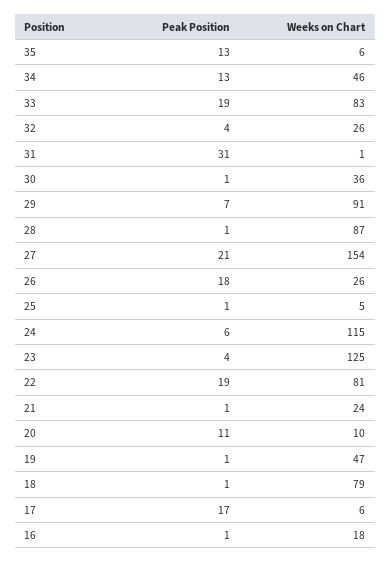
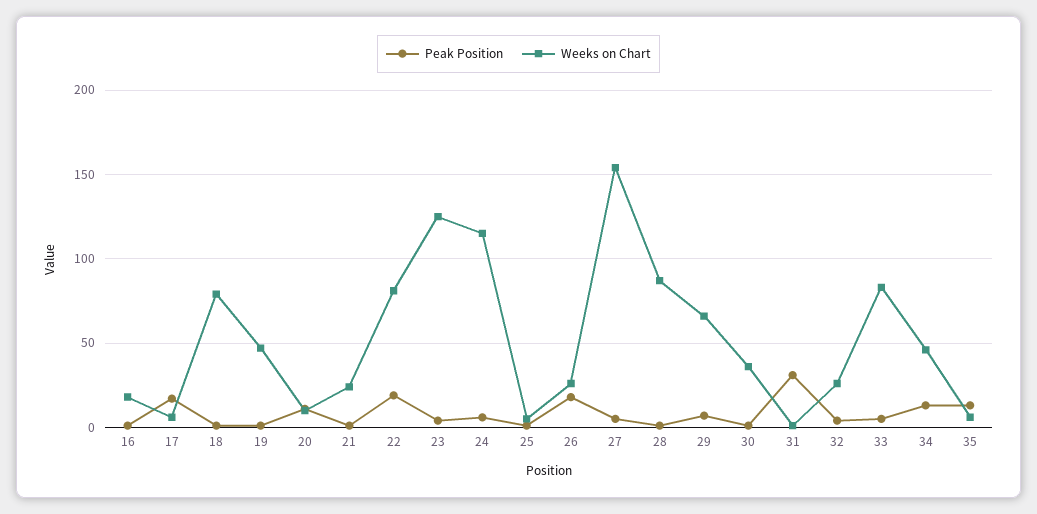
  {
    "Peak Position": {
      "35": 13,
      "34": 13,
-     "33": 19,
+     "33": 5,
      "32": 4,
      "31": 31,
      "30": 1,
      "29": 7,
      "28": 1,
-     "27": 21,
+     "27": 5,
      "26": 18,
      "25": 1,
      "24": 6,
      "23": 4,
      "22": 19,
      "21": 1,
      "20": 11,
      "19": 1,
      "18": 1,
      "17": 17,
      "16": 1
    },
    "Weeks on Chart": {
      "35": 6,
      "34": 46,
      "33": 83,
      "32": 26,
      "31": 1,
      "30": 36,
-     "29": 91,
+     "29": 65,
      "28": 87,
      "27": 154,
      "26": 26,
      "25": 5,
      "24": 115,
      "23": 125,
      "22": 81,
      "21": 24,
      "20": 10,
      "19": 47,
      "18": 79,
      "17": 6,
      "16": 18
    }
  }

